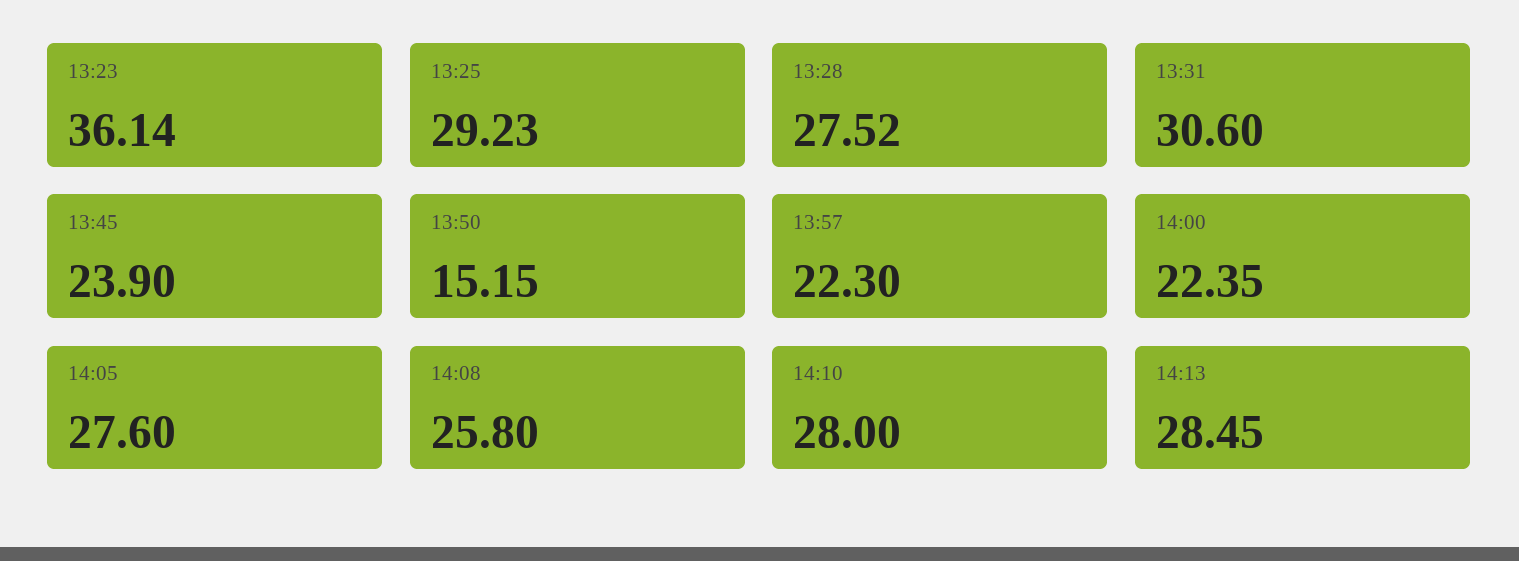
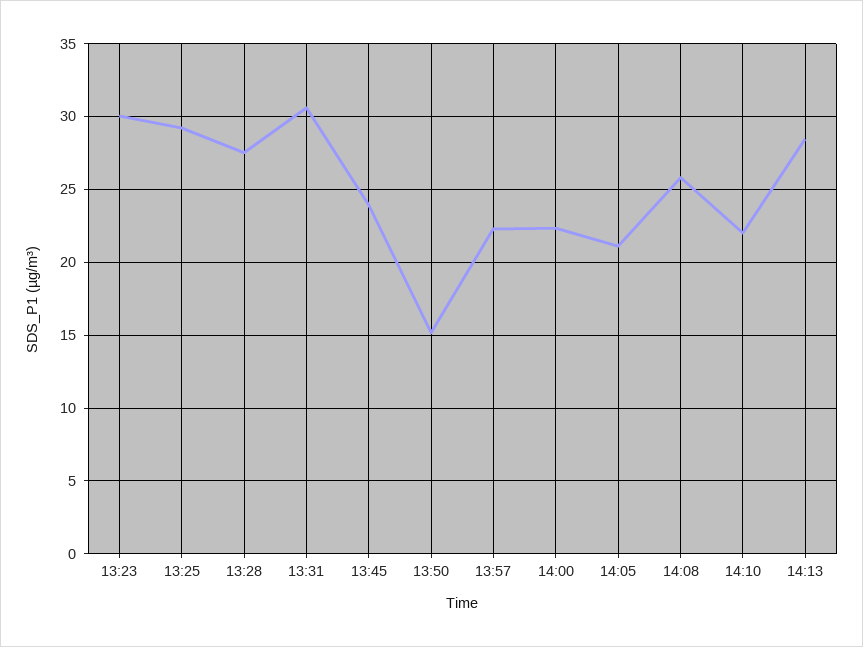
  {
-   "13:23": 36.14,
+   "13:23": 30,
    "13:25": 29.23,
    "13:28": 27.52,
    "13:31": 30.6,
    "13:45": 23.9,
    "13:50": 15.15,
    "13:57": 22.3,
    "14:00": 22.35,
-   "14:05": 27.6,
+   "14:05": 21,
    "14:08": 25.8,
-   "14:10": 28,
+   "14:10": 22,
    "14:13": 28.45
  }

